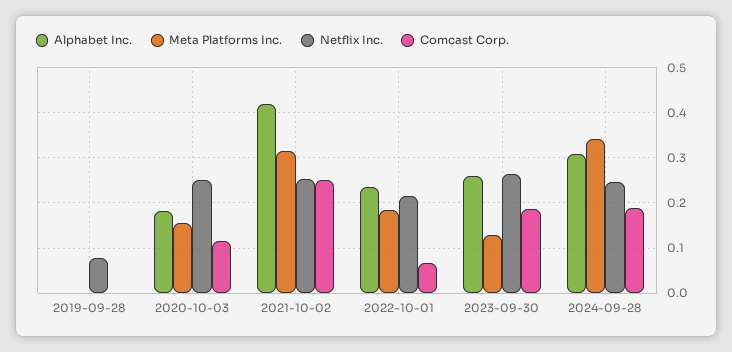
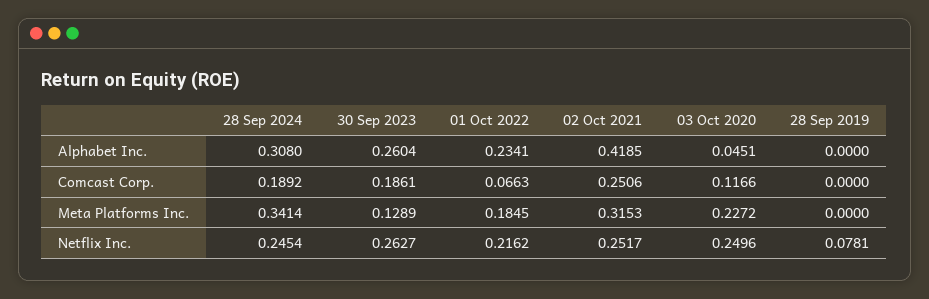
  {
    "Alphabet Inc.": {
      "2019-09-28": 0,
-     "2020-10-03": 0.18,
+     "2020-10-03": 0.0451,
      "2021-10-02": 0.4185,
      "2022-10-01": 0.2341,
      "2023-09-30": 0.2604,
      "2024-09-28": 0.308
    },
    "Meta Platforms Inc.": {
      "2019-09-28": 0,
-     "2020-10-03": 0.16,
+     "2020-10-03": 0.2272,
      "2021-10-02": 0.3153,
      "2022-10-01": 0.1845,
      "2023-09-30": 0.1289,
      "2024-09-28": 0.3414
    },
    "Netflix Inc.": {
      "2019-09-28": 0.0781,
      "2020-10-03": 0.2496,
      "2021-10-02": 0.2517,
      "2022-10-01": 0.2162,
      "2023-09-30": 0.2627,
      "2024-09-28": 0.2454
    },
    "Comcast Corp.": {
      "2019-09-28": 0,
      "2020-10-03": 0.1166,
      "2021-10-02": 0.2506,
      "2022-10-01": 0.0663,
      "2023-09-30": 0.1861,
      "2024-09-28": 0.1892
    }
  }

